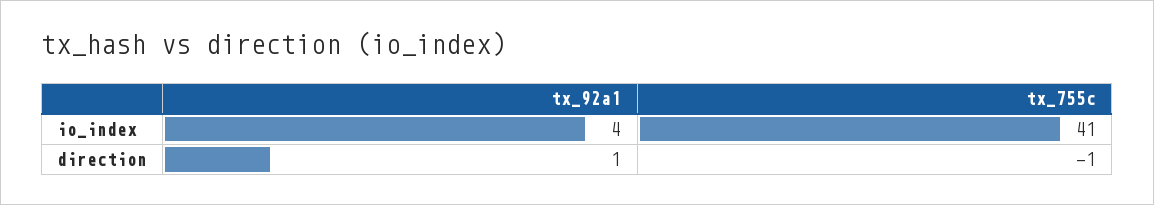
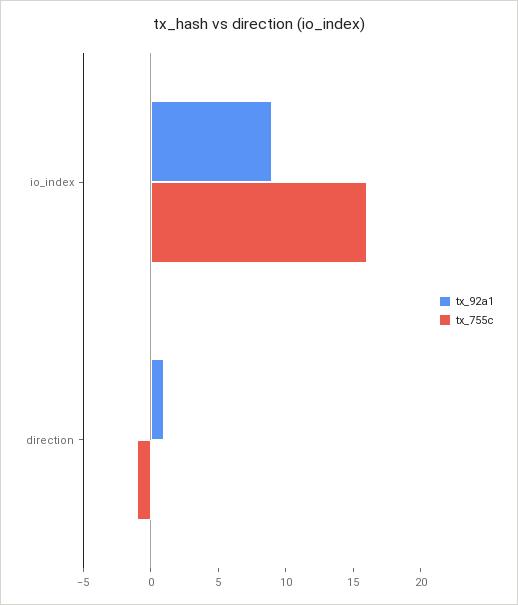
  {
    "tx_92a1": {
-     "io_index": 4,
+     "io_index": 9,
      "direction": 1
    },
    "tx_755c": {
-     "io_index": 41,
+     "io_index": 16,
      "direction": -1
    }
  }

